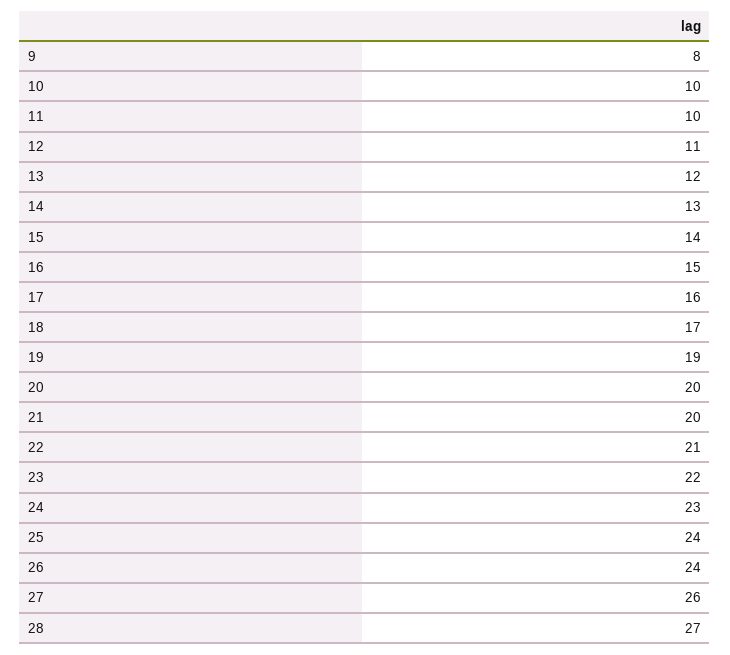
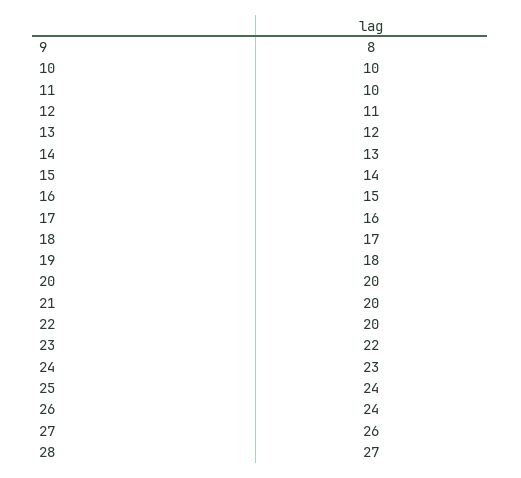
  {
    "9": 8,
    "10": 10,
    "11": 10,
    "12": 11,
    "13": 12,
    "14": 13,
    "15": 14,
    "16": 15,
    "17": 16,
    "18": 17,
-   "19": 19,
+   "19": 18,
    "20": 20,
    "21": 20,
-   "22": 21,
+   "22": 20,
    "23": 22,
    "24": 23,
    "25": 24,
    "26": 24,
    "27": 26,
    "28": 27
  }

